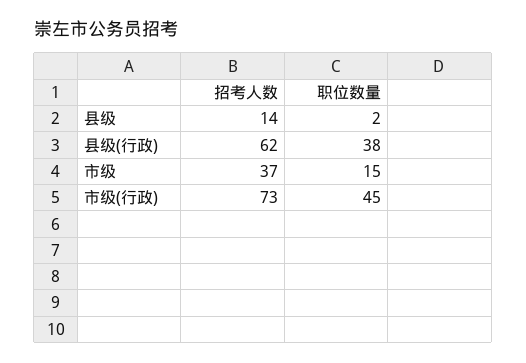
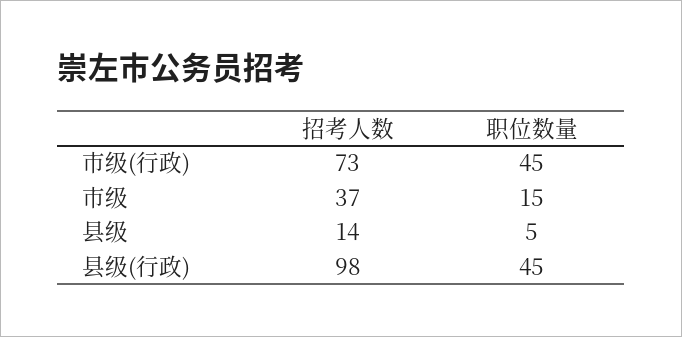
  {
    "招考人数": {
      "县级": 14,
-     "县级(行政)": 62,
+     "县级(行政)": 98,
      "市级": 37,
      "市级(行政)": 73
    },
    "职位数量": {
-     "县级": 2,
+     "县级": 5,
-     "县级(行政)": 38,
+     "县级(行政)": 45,
      "市级": 15,
      "市级(行政)": 45
    }
  }

